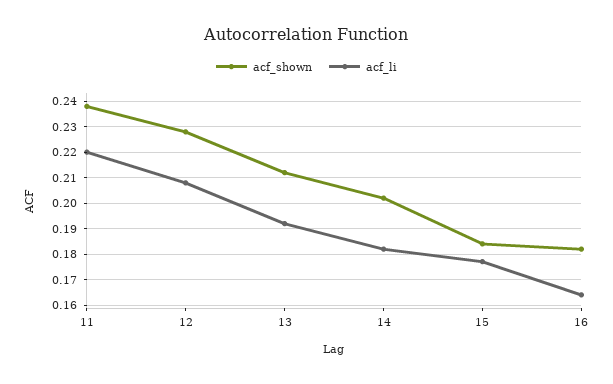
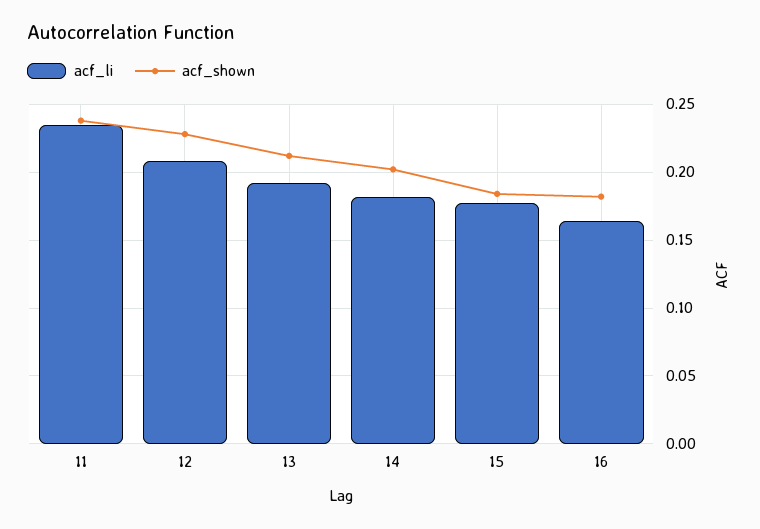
  {
    "acf_shown": {
      "11": 0.24,
      "12": 0.23,
      "13": 0.21,
      "14": 0.2,
      "15": 0.185,
      "16": 0.18
    },
    "acf_li": {
-     "11": 0.22,
+     "11": 0.235,
      "12": 0.21,
      "13": 0.19,
      "14": 0.18,
      "15": 0.175,
      "16": 0.165
    }
  }

